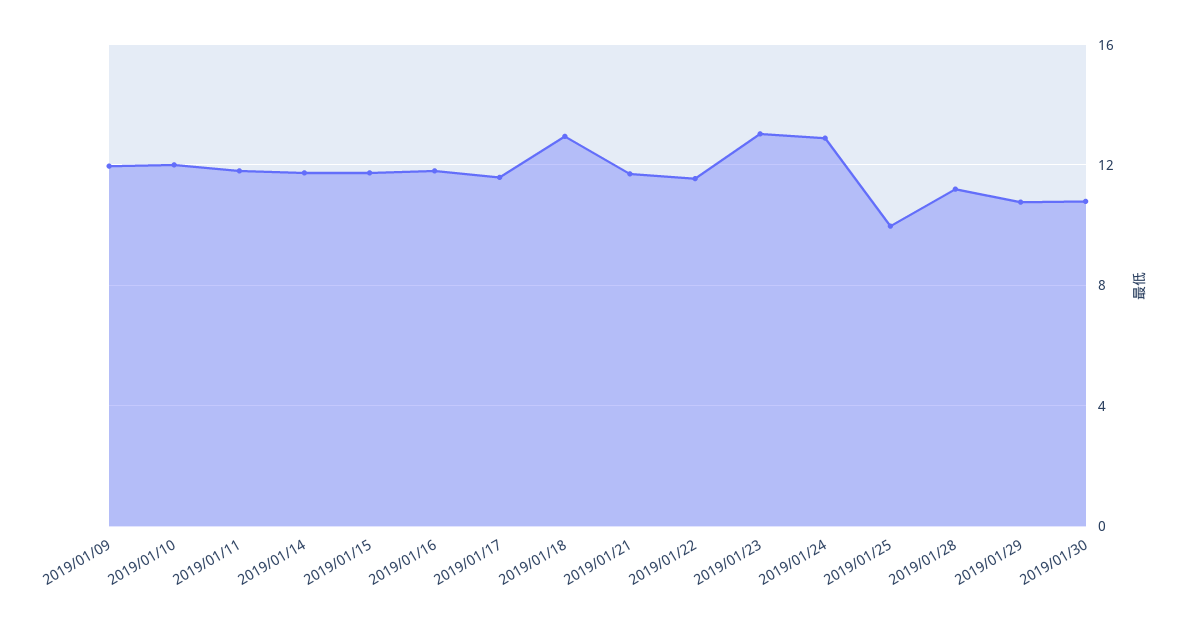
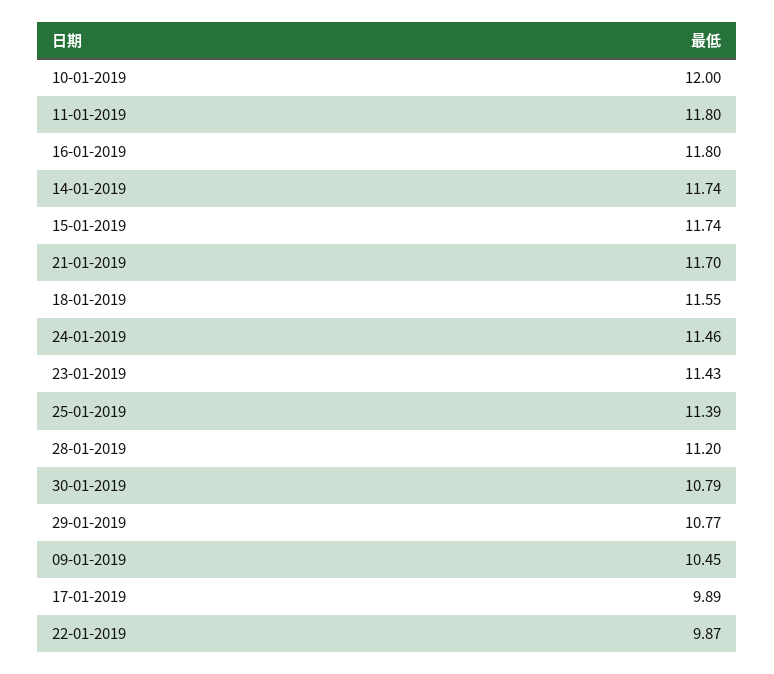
  {
-   "2019/01/09": 12,
+   "2019/01/09": 10.45,
    "2019/01/10": 12,
    "2019/01/11": 11.8,
    "2019/01/14": 11.74,
    "2019/01/15": 11.74,
    "2019/01/16": 11.8,
-   "2019/01/17": 11.5,
+   "2019/01/17": 9.89,
-   "2019/01/18": 13,
+   "2019/01/18": 11.55,
    "2019/01/21": 11.7,
-   "2019/01/22": 11.5,
+   "2019/01/22": 9.87,
-   "2019/01/23": 13,
+   "2019/01/23": 11.43,
-   "2019/01/24": 13,
+   "2019/01/24": 11.46,
-   "2019/01/25": 10,
+   "2019/01/25": 11.39,
    "2019/01/28": 11.2,
    "2019/01/29": 10.77,
    "2019/01/30": 10.79
  }

